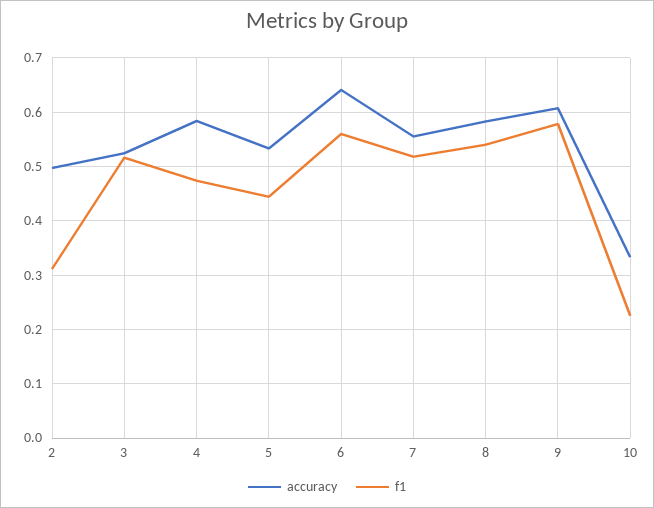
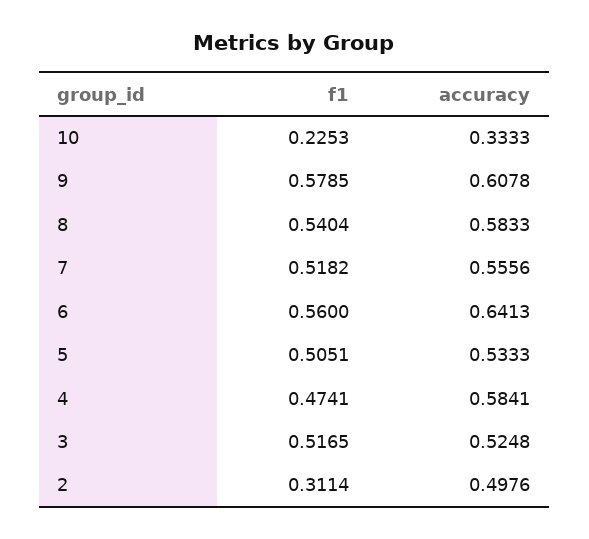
  {
    "accuracy": {
      "2": 0.4976,
      "3": 0.5248,
      "4": 0.5841,
      "5": 0.5333,
      "6": 0.6413,
      "7": 0.5556,
      "8": 0.5833,
      "9": 0.6078,
      "10": 0.3333
    },
    "f1": {
      "2": 0.3114,
      "3": 0.5165,
      "4": 0.4741,
-     "5": 0.44,
+     "5": 0.5051,
      "6": 0.56,
      "7": 0.5182,
      "8": 0.5404,
      "9": 0.5785,
      "10": 0.2253
    }
  }

